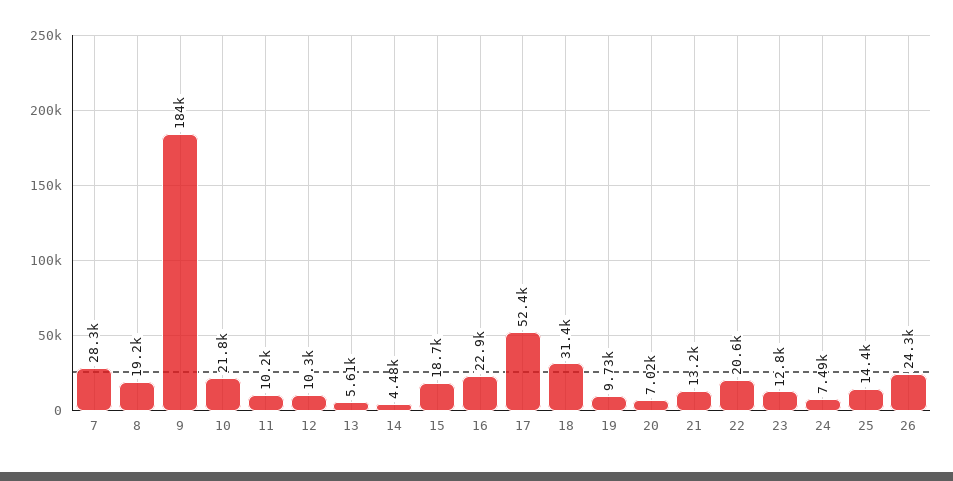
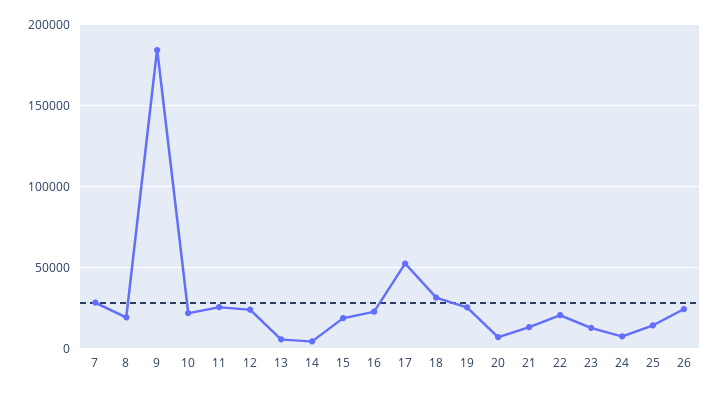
  {
    "7": 28300,
    "8": 19200,
    "9": 184000,
    "10": 21800,
-   "11": 10200,
+   "11": 25000,
-   "12": 10300,
+   "12": 25000,
    "13": 5610,
    "14": 4480,
    "15": 18700,
    "16": 22900,
    "17": 52400,
    "18": 31400,
-   "19": 9730,
+   "19": 25000,
    "20": 7020,
    "21": 13200,
    "22": 20600,
    "23": 12800,
    "24": 7490,
    "25": 14400,
    "26": 24300
  }

